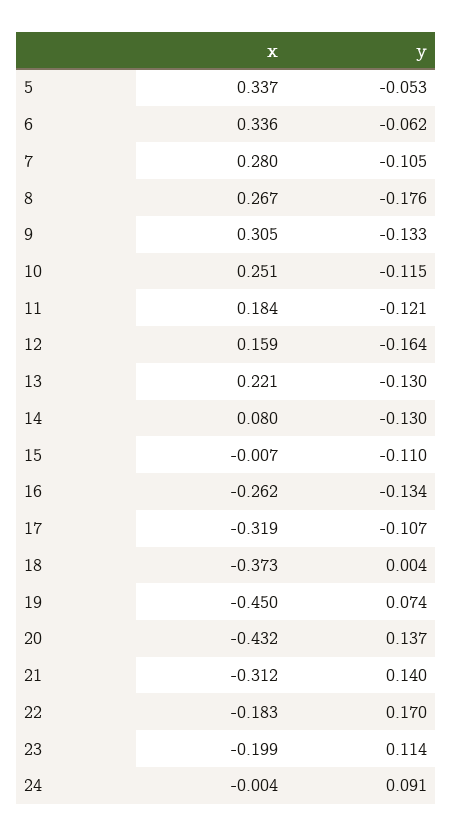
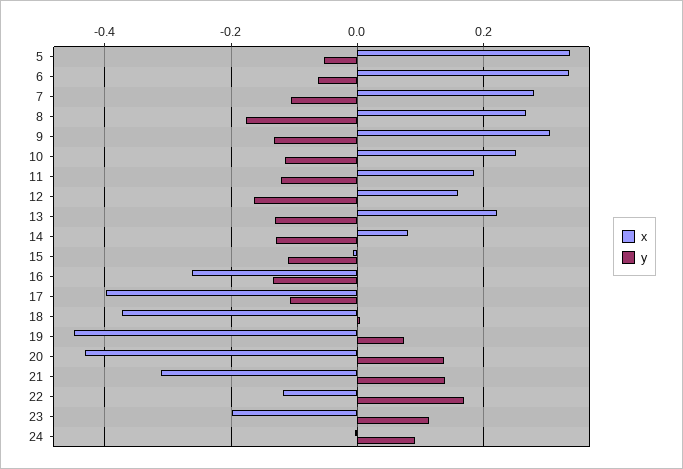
  {
    "x": {
      "5": 0.337,
      "6": 0.336,
      "7": 0.28,
      "8": 0.267,
      "9": 0.305,
      "10": 0.251,
      "11": 0.184,
      "12": 0.159,
      "13": 0.221,
      "14": 0.08,
      "15": -0.007,
      "16": -0.262,
-     "17": -0.319,
+     "17": -0.4,
      "18": -0.373,
      "19": -0.45,
      "20": -0.432,
      "21": -0.312,
-     "22": -0.183,
+     "22": -0.12,
      "23": -0.199,
      "24": -0.004
    },
    "y": {
      "5": -0.053,
      "6": -0.062,
      "7": -0.105,
      "8": -0.176,
      "9": -0.133,
      "10": -0.115,
      "11": -0.121,
      "12": -0.164,
      "13": -0.13,
      "14": -0.13,
      "15": -0.11,
      "16": -0.134,
      "17": -0.107,
      "18": 0.004,
      "19": 0.074,
      "20": 0.137,
      "21": 0.14,
      "22": 0.17,
      "23": 0.114,
      "24": 0.091
    }
  }

